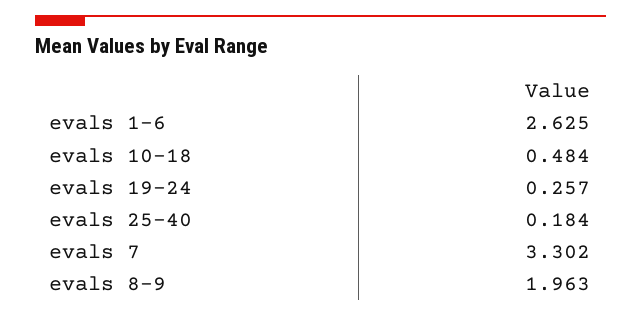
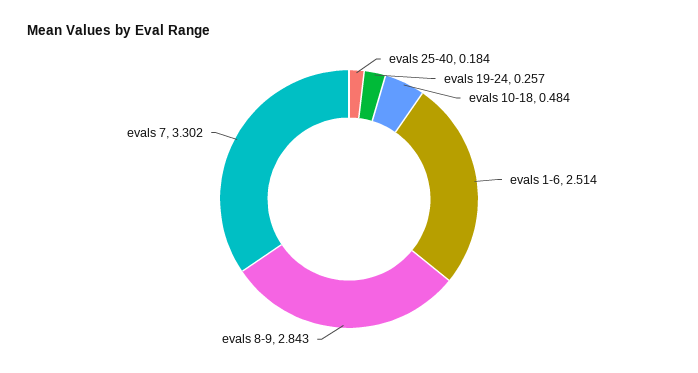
  {
-   "evals 1-6": 2.625,
+   "evals 1-6": 2.514,
    "evals 10-18": 0.484,
    "evals 19-24": 0.257,
    "evals 25-40": 0.184,
    "evals 7": 3.302,
-   "evals 8-9": 1.963
+   "evals 8-9": 2.843
  }

